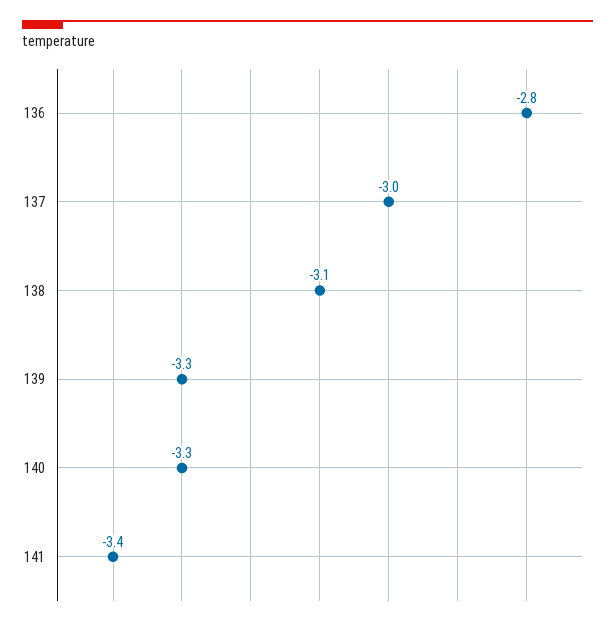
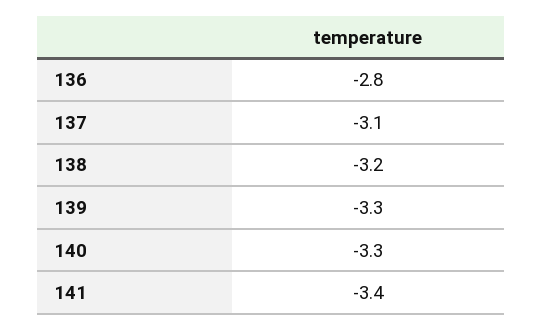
  {
    "136": -2.8,
-   "137": -3,
+   "137": -3.1,
-   "138": -3.1,
+   "138": -3.2,
    "139": -3.3,
    "140": -3.3,
    "141": -3.4
  }

